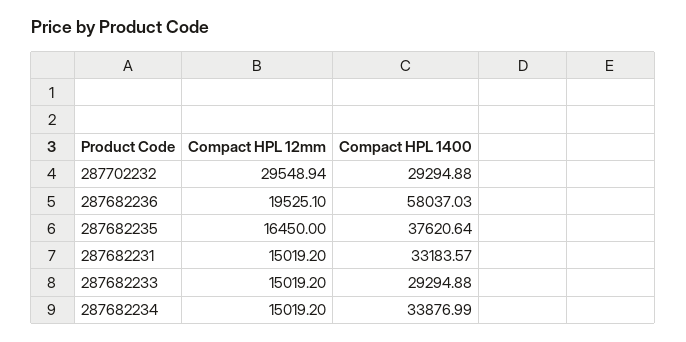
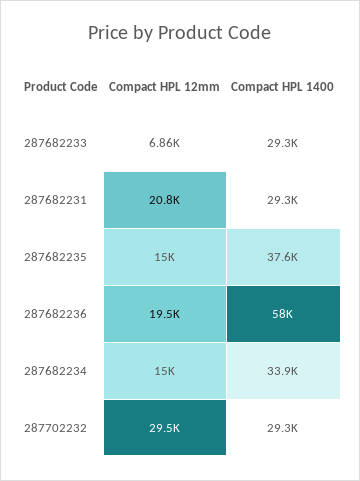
  {
    "Compact HPL 12mm": {
      "287702232": 29548.94,
      "287682236": 19525.1,
-     "287682235": 16450,
+     "287682235": 15000,
-     "287682231": 15019.2,
+     "287682231": 20800,
-     "287682233": 15019.2,
+     "287682233": 6860,
      "287682234": 15019.2
    },
    "Compact HPL 1400": {
      "287702232": 29294.88,
      "287682236": 58037.03,
      "287682235": 37620.64,
-     "287682231": 33183.57,
+     "287682231": 29300,
      "287682233": 29294.88,
      "287682234": 33876.99
    }
  }

